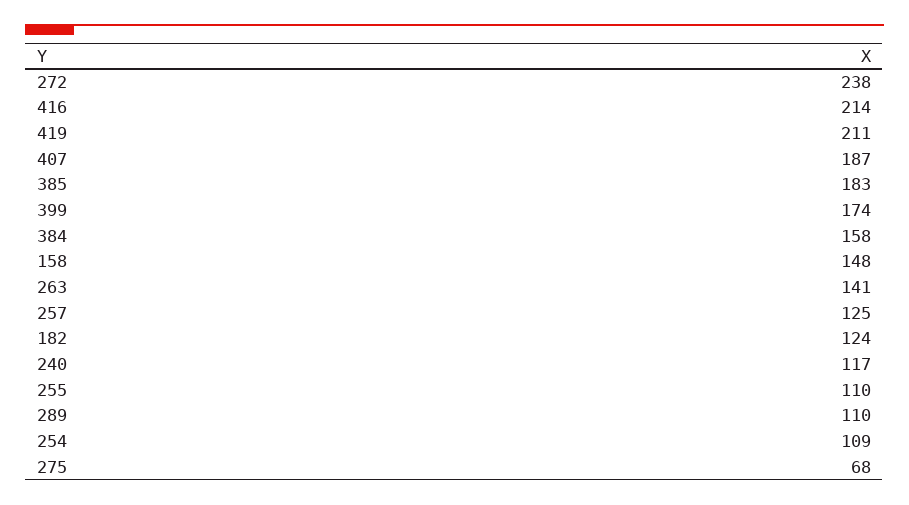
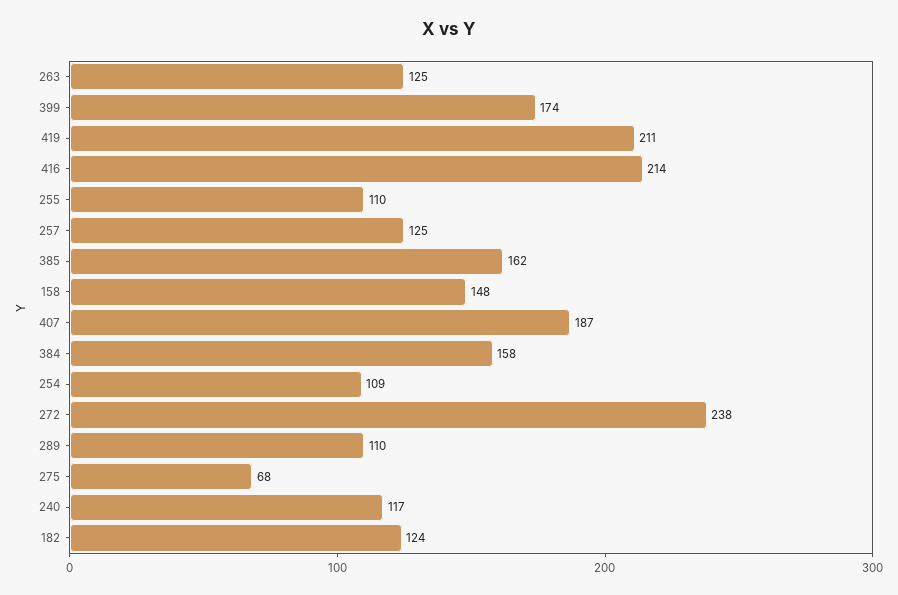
  {
    "272": 238,
    "416": 214,
    "419": 211,
    "407": 187,
-   "385": 183,
+   "385": 162,
    "399": 174,
    "384": 158,
    "158": 148,
-   "263": 141,
+   "263": 125,
    "257": 125,
    "182": 124,
    "240": 117,
    "255": 110,
    "289": 110,
    "254": 109,
    "275": 68
  }

